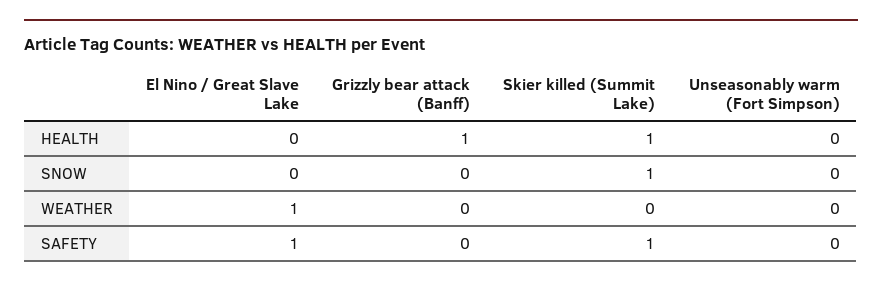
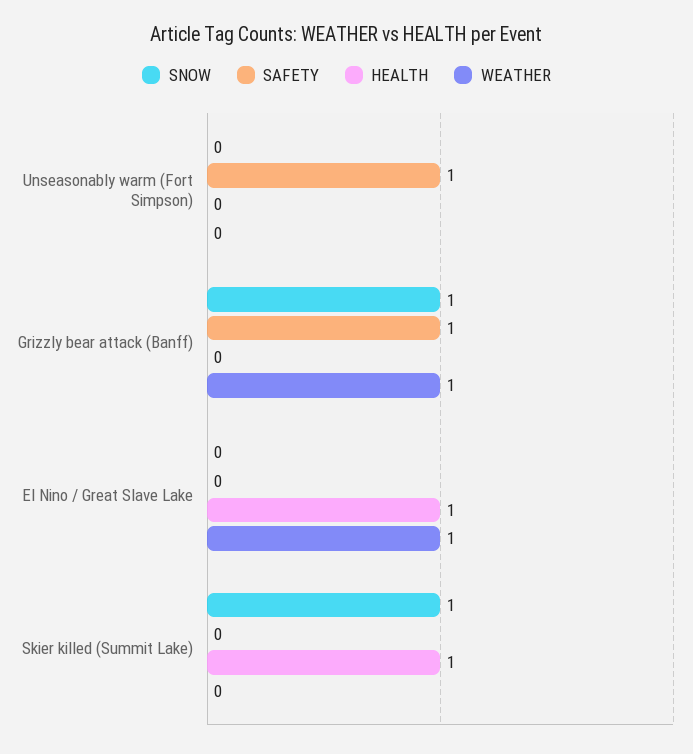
  {
    "HEALTH": {
-     "El Nino / Great Slave Lake": 0,
+     "El Nino / Great Slave Lake": 1,
-     "Grizzly bear attack (Banff)": 1,
+     "Grizzly bear attack (Banff)": 0,
      "Skier killed (Summit Lake)": 1,
      "Unseasonably warm (Fort Simpson)": 0
    },
    "SNOW": {
      "El Nino / Great Slave Lake": 0,
-     "Grizzly bear attack (Banff)": 0,
+     "Grizzly bear attack (Banff)": 1,
      "Skier killed (Summit Lake)": 1,
      "Unseasonably warm (Fort Simpson)": 0
    },
    "WEATHER": {
      "El Nino / Great Slave Lake": 1,
-     "Grizzly bear attack (Banff)": 0,
+     "Grizzly bear attack (Banff)": 1,
      "Skier killed (Summit Lake)": 0,
      "Unseasonably warm (Fort Simpson)": 0
    },
    "SAFETY": {
-     "El Nino / Great Slave Lake": 1,
+     "El Nino / Great Slave Lake": 0,
-     "Grizzly bear attack (Banff)": 0,
+     "Grizzly bear attack (Banff)": 1,
-     "Skier killed (Summit Lake)": 1,
+     "Skier killed (Summit Lake)": 0,
-     "Unseasonably warm (Fort Simpson)": 0
+     "Unseasonably warm (Fort Simpson)": 1
    }
  }

